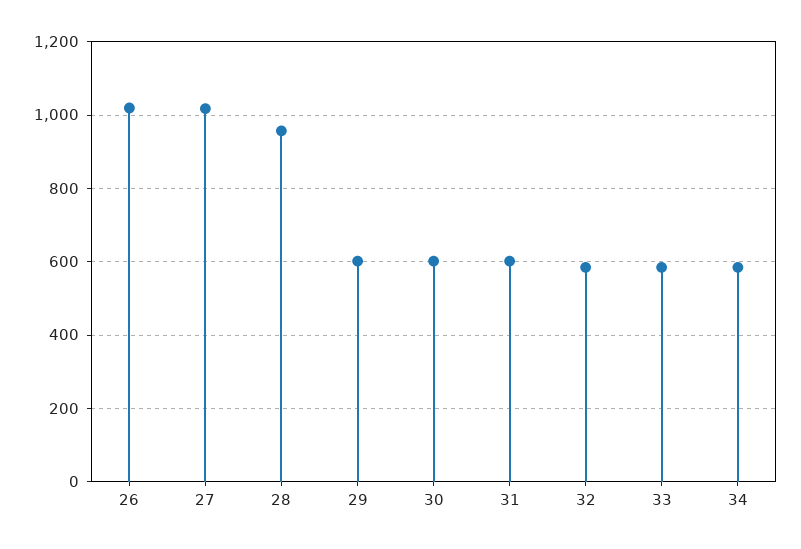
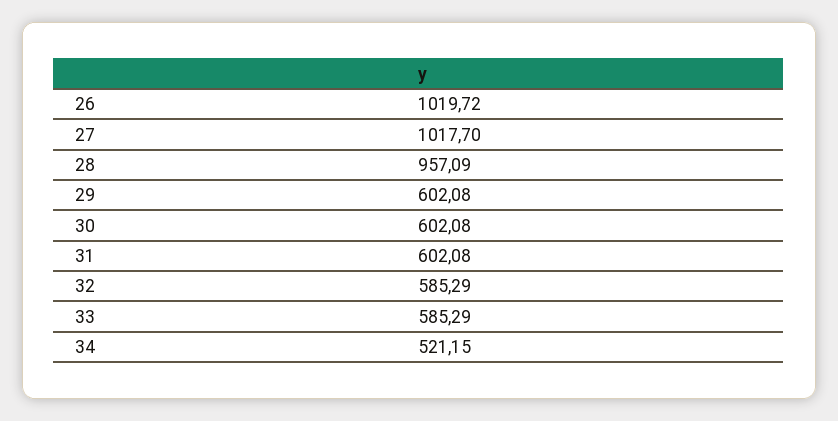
  {
    "26": 1019.72,
    "27": 1017.7,
    "28": 957.09,
    "29": 602.08,
    "30": 602.08,
    "31": 602.08,
    "32": 585.29,
    "33": 585.29,
-   "34": 580
+   "34": 521.15
  }

